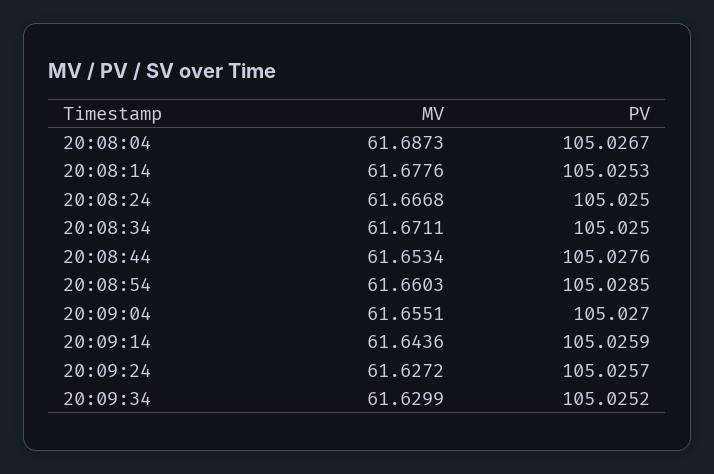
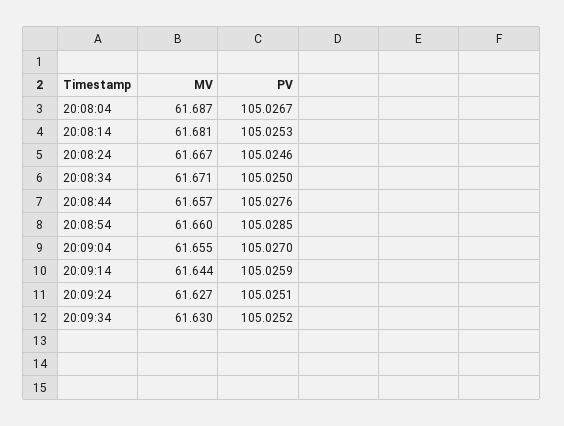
  {
    "MV": {
      "20:08:04": 61.6873,
-     "20:08:14": 61.6776,
+     "20:08:14": 61.681,
      "20:08:24": 61.6668,
      "20:08:34": 61.6711,
-     "20:08:44": 61.6534,
+     "20:08:44": 61.657,
      "20:08:54": 61.6603,
      "20:09:04": 61.6551,
      "20:09:14": 61.6436,
      "20:09:24": 61.6272,
      "20:09:34": 61.6299
    },
    "PV": {
      "20:08:04": 105.0267,
      "20:08:14": 105.0253,
-     "20:08:24": 105.025,
+     "20:08:24": 105.0246,
      "20:08:34": 105.025,
      "20:08:44": 105.0276,
      "20:08:54": 105.0285,
      "20:09:04": 105.027,
      "20:09:14": 105.0259,
-     "20:09:24": 105.0257,
+     "20:09:24": 105.0251,
      "20:09:34": 105.0252
    }
  }

